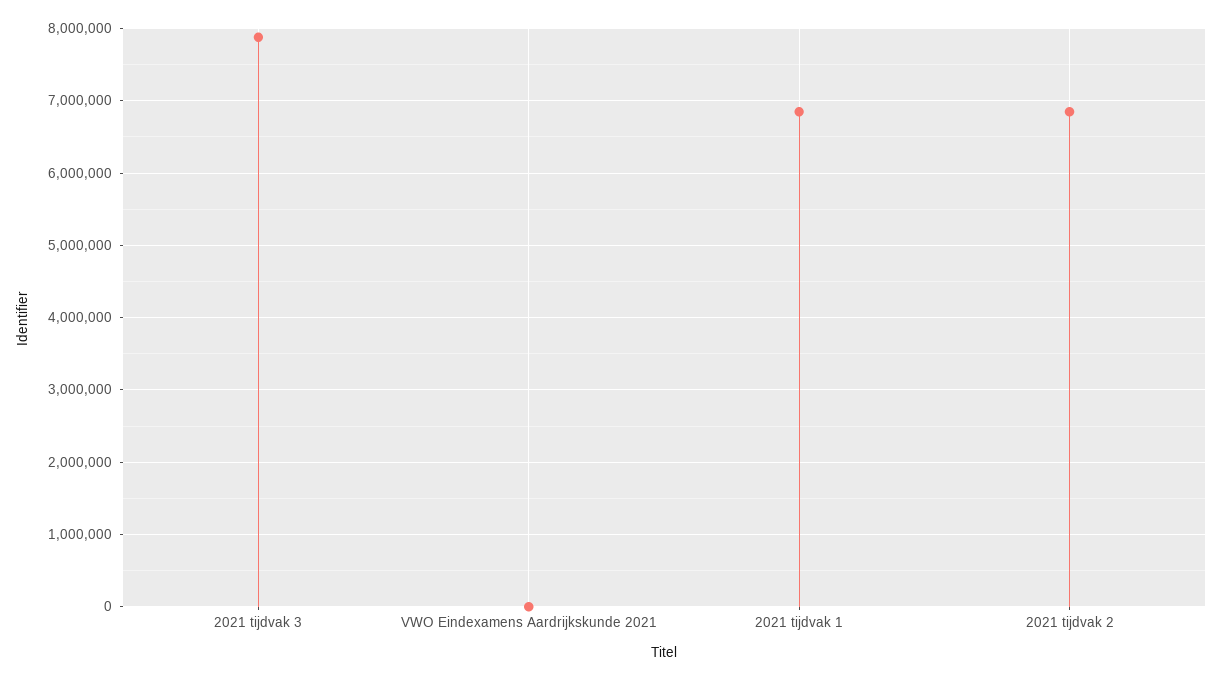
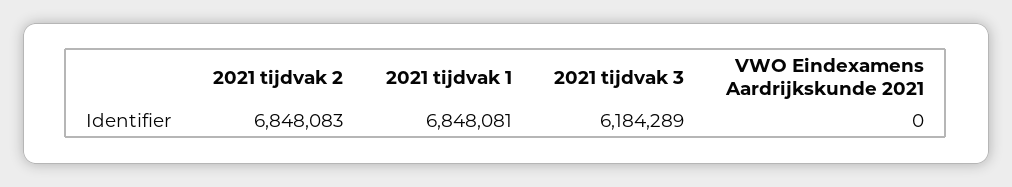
  {
-   "2021 tijdvak 3": 7900000,
+   "2021 tijdvak 3": 6184289,
    "VWO Eindexamens Aardrijkskunde 2021": 0,
    "2021 tijdvak 1": 6848081,
    "2021 tijdvak 2": 6848083
  }

